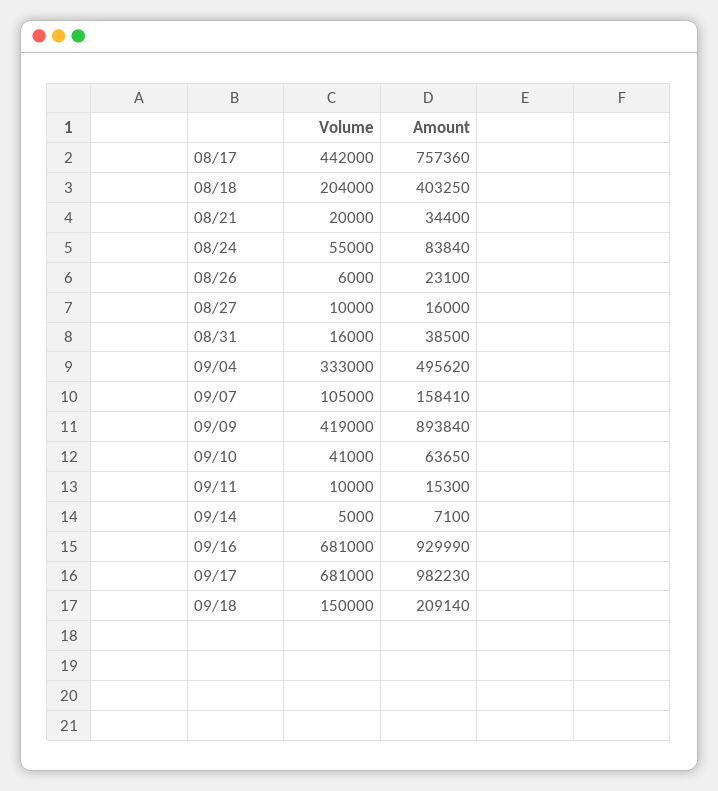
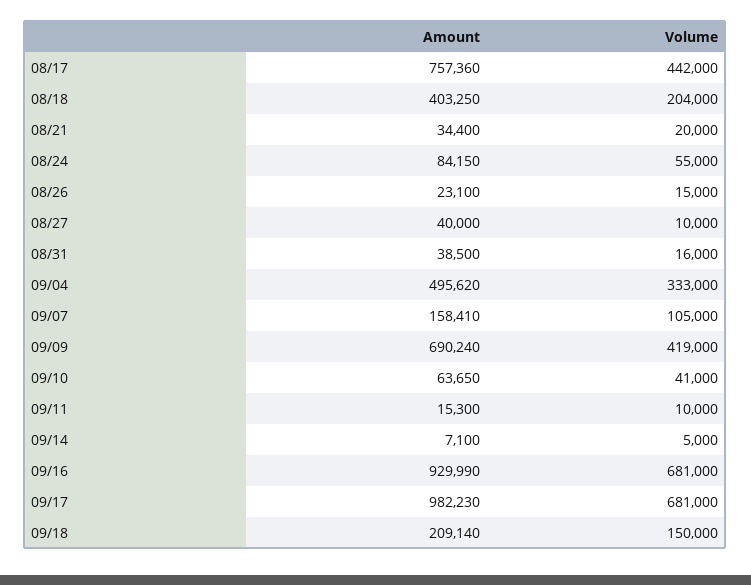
  {
    "Volume": {
      "08/17": 442000,
      "08/18": 204000,
      "08/21": 20000,
      "08/24": 55000,
-     "08/26": 6000,
+     "08/26": 15000,
      "08/27": 10000,
      "08/31": 16000,
      "09/04": 333000,
      "09/07": 105000,
      "09/09": 419000,
      "09/10": 41000,
      "09/11": 10000,
      "09/14": 5000,
      "09/16": 681000,
      "09/17": 681000,
      "09/18": 150000
    },
    "Amount": {
      "08/17": 757360,
      "08/18": 403250,
      "08/21": 34400,
-     "08/24": 83840,
+     "08/24": 84150,
      "08/26": 23100,
-     "08/27": 16000,
+     "08/27": 40000,
      "08/31": 38500,
      "09/04": 495620,
      "09/07": 158410,
-     "09/09": 893840,
+     "09/09": 690240,
      "09/10": 63650,
      "09/11": 15300,
      "09/14": 7100,
      "09/16": 929990,
      "09/17": 982230,
      "09/18": 209140
    }
  }

